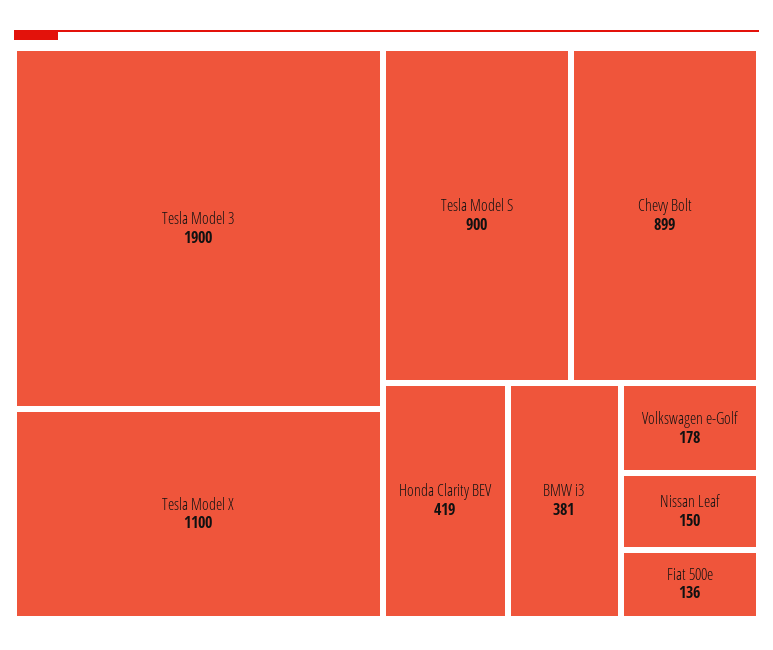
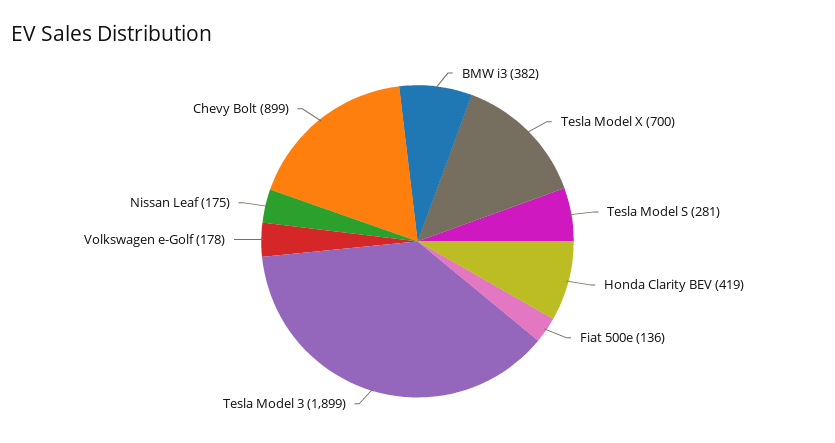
  {
-   "Tesla Model 3": 1900,
+   "Tesla Model 3": 1899,
-   "Tesla Model X": 1100,
+   "Tesla Model X": 700,
-   "Tesla Model S": 900,
+   "Tesla Model S": 281,
    "Chevy Bolt": 899,
    "Honda Clarity BEV": 419,
-   "BMW i3": 381,
+   "BMW i3": 382,
    "Volkswagen e-Golf": 178,
-   "Nissan Leaf": 150,
+   "Nissan Leaf": 175,
    "Fiat 500e": 136
  }

